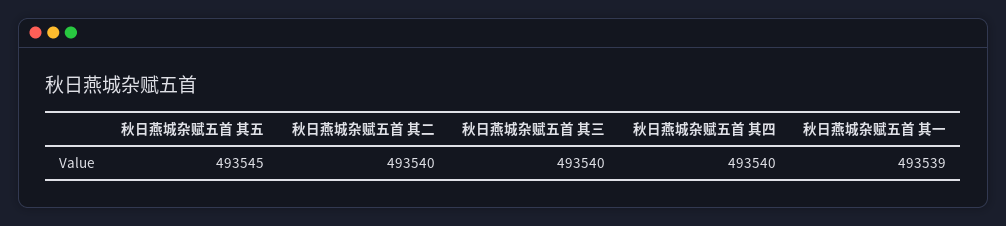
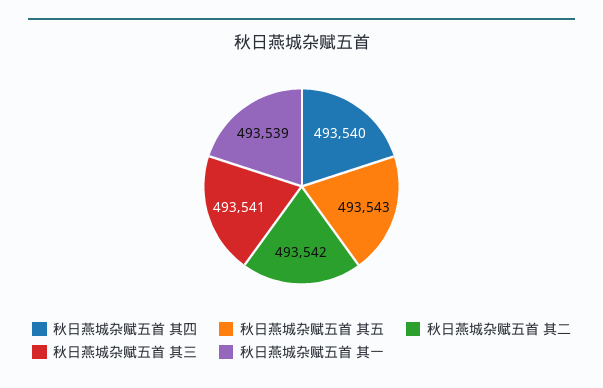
  {
-   "秋日燕城杂赋五首 其五": 493545,
+   "秋日燕城杂赋五首 其五": 493543,
-   "秋日燕城杂赋五首 其二": 493540,
+   "秋日燕城杂赋五首 其二": 493542,
-   "秋日燕城杂赋五首 其三": 493540,
+   "秋日燕城杂赋五首 其三": 493541,
    "秋日燕城杂赋五首 其四": 493540,
    "秋日燕城杂赋五首 其一": 493539
  }

